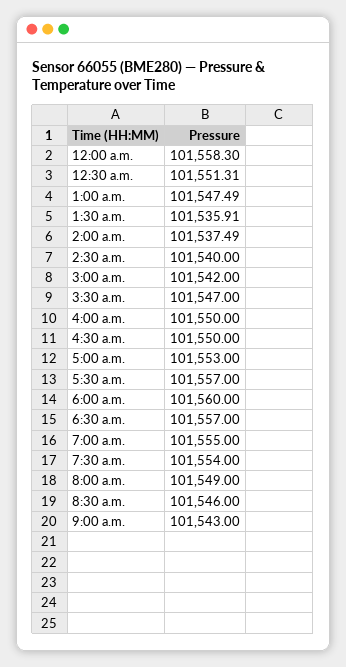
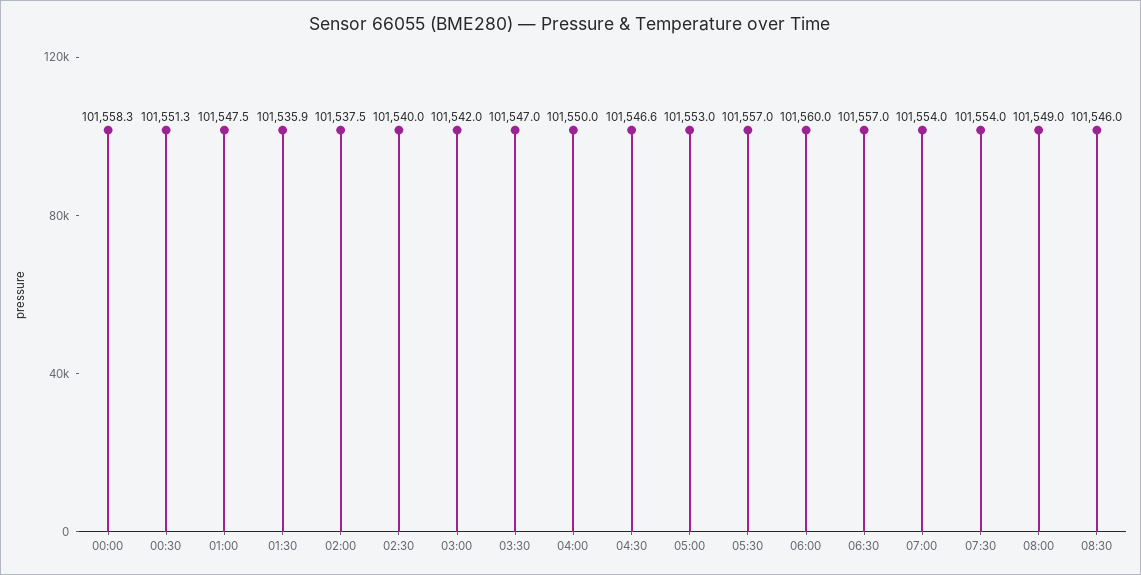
  {
    "12:00 a.m.": 101558.3,
    "12:30 a.m.": 101551.31,
    "1:00 a.m.": 101547.49,
    "1:30 a.m.": 101535.91,
    "2:00 a.m.": 101537.49,
    "2:30 a.m.": 101540,
    "3:00 a.m.": 101542,
    "3:30 a.m.": 101547,
    "4:00 a.m.": 101550,
-   "4:30 a.m.": 101550,
+   "4:30 a.m.": 101546.6,
    "5:00 a.m.": 101553,
    "5:30 a.m.": 101557,
    "6:00 a.m.": 101560,
    "6:30 a.m.": 101557,
-   "7:00 a.m.": 101555,
+   "7:00 a.m.": 101554,
    "7:30 a.m.": 101554,
    "8:00 a.m.": 101549,
-   "8:30 a.m.": 101546,
+   "8:30 a.m.": 101546
-   "9:00 a.m.": 101543
  }

